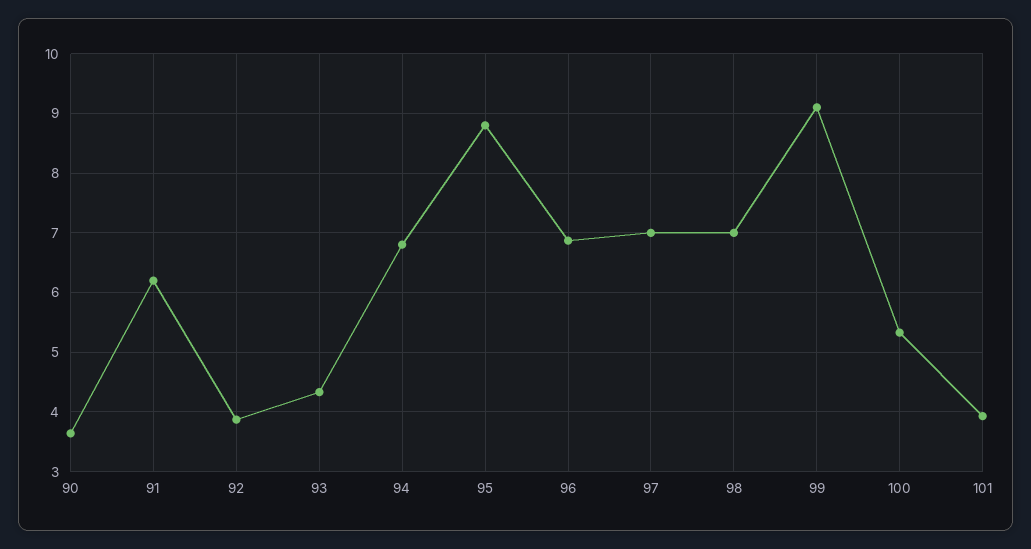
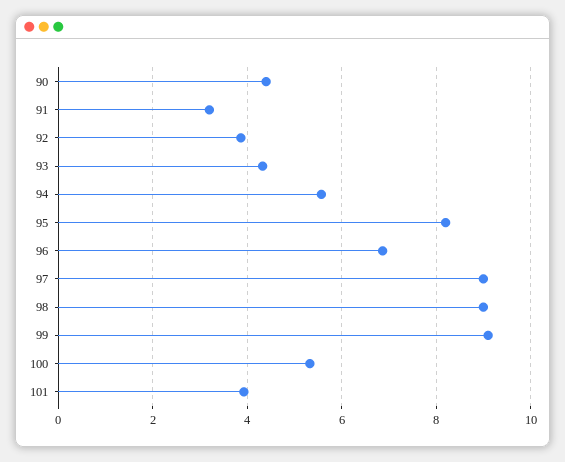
  {
-   "90": 3.6,
+   "90": 4.4,
-   "91": 6.2,
+   "91": 3.2,
    "92": 3.8,
    "93": 4.4,
-   "94": 6.8,
+   "94": 5.6,
-   "95": 8.8,
+   "95": 8.2,
    "96": 6.8,
-   "97": 7,
+   "97": 9,
-   "98": 7,
+   "98": 9,
    "99": 9.2,
    "100": 5.4,
    "101": 4
  }

